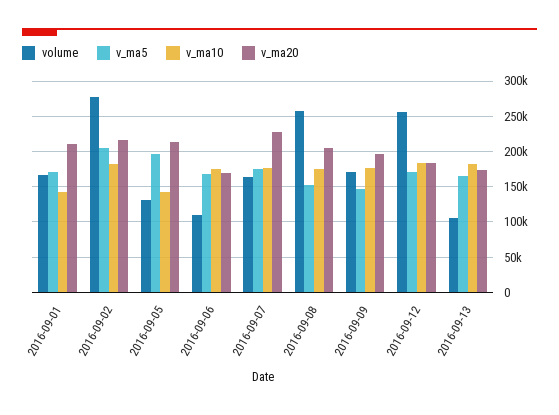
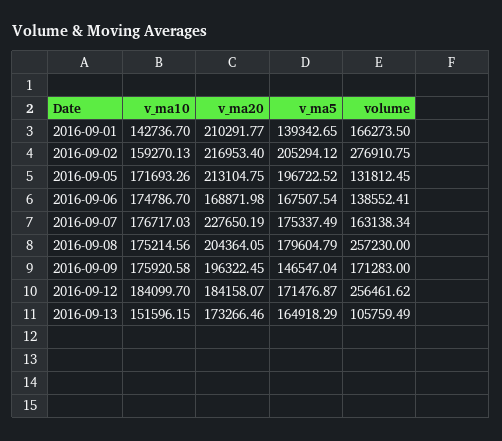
  {
    "volume": {
      "2016-09-01": 166273.5,
      "2016-09-02": 276910.75,
      "2016-09-05": 131812.45,
-     "2016-09-06": 110000,
+     "2016-09-06": 138552.41,
      "2016-09-07": 163138.34,
      "2016-09-08": 257230,
      "2016-09-09": 171283,
      "2016-09-12": 256461.62,
      "2016-09-13": 105759.49
    },
    "v_ma5": {
-     "2016-09-01": 170000,
+     "2016-09-01": 139342.65,
      "2016-09-02": 205294.12,
      "2016-09-05": 196722.52,
      "2016-09-06": 167507.54,
      "2016-09-07": 175337.49,
-     "2016-09-08": 150000,
+     "2016-09-08": 179604.79,
      "2016-09-09": 146547.04,
      "2016-09-12": 171476.87,
      "2016-09-13": 164918.29
    },
    "v_ma10": {
      "2016-09-01": 142736.7,
-     "2016-09-02": 180000,
+     "2016-09-02": 159270.13,
-     "2016-09-05": 140000,
+     "2016-09-05": 171693.26,
      "2016-09-06": 174786.7,
      "2016-09-07": 176717.03,
      "2016-09-08": 175214.56,
      "2016-09-09": 175920.58,
      "2016-09-12": 184099.7,
-     "2016-09-13": 180000
+     "2016-09-13": 151596.15
    },
    "v_ma20": {
      "2016-09-01": 210291.77,
      "2016-09-02": 216953.4,
      "2016-09-05": 213104.75,
      "2016-09-06": 168871.98,
      "2016-09-07": 227650.19,
      "2016-09-08": 204364.05,
      "2016-09-09": 196322.45,
      "2016-09-12": 184158.07,
      "2016-09-13": 173266.46
    }
  }

